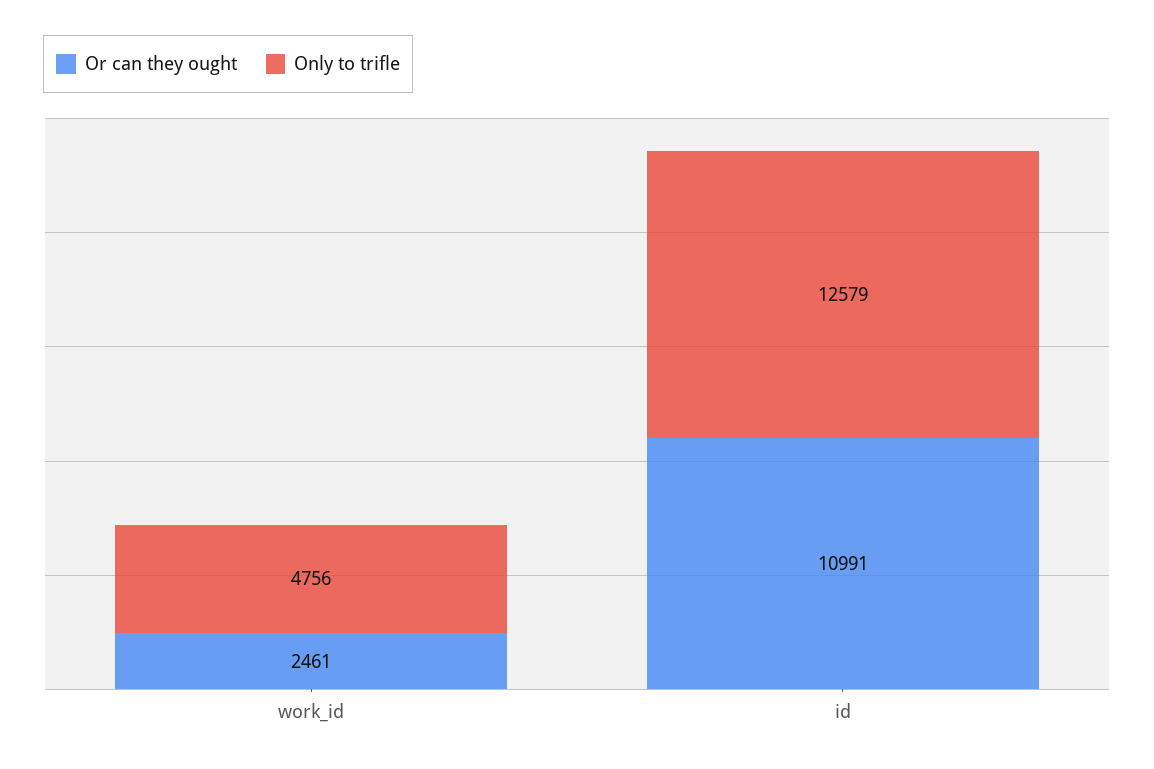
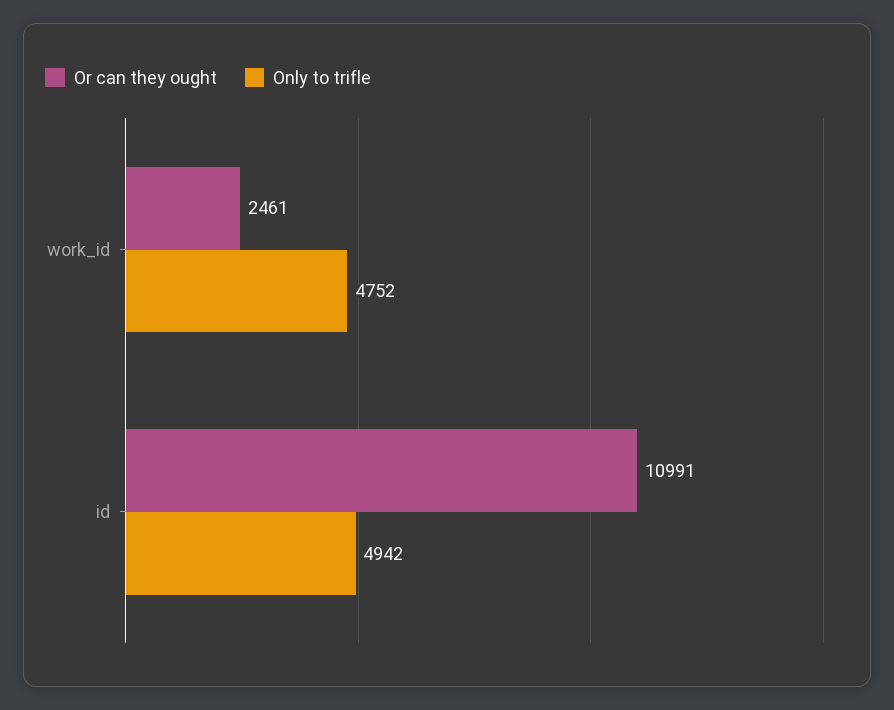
  {
    "Or can they ought": {
      "work_id": 2461,
      "id": 10991
    },
    "Only to trifle": {
-     "work_id": 4756,
+     "work_id": 4752,
-     "id": 12579
+     "id": 4942
    }
  }

